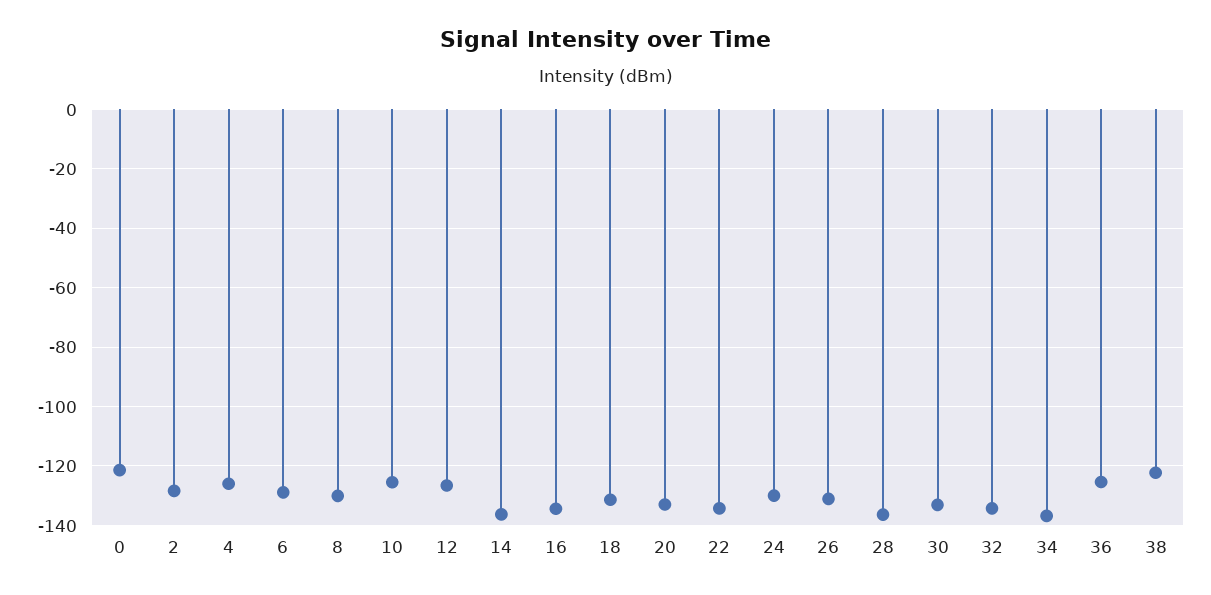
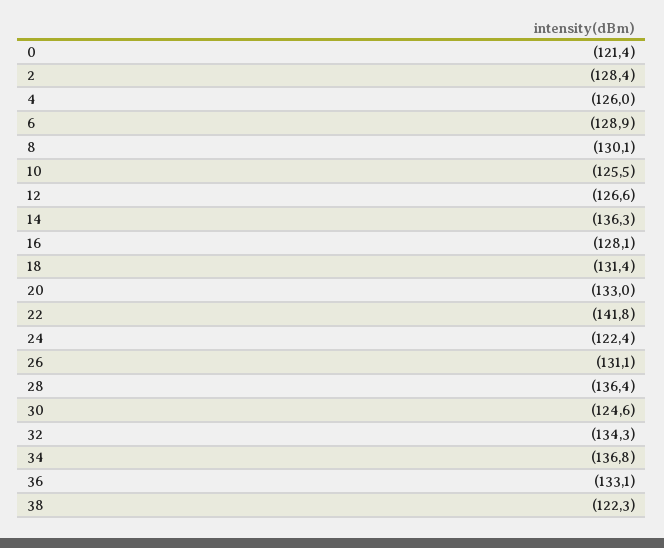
  {
    "0": -121.4,
    "2": -128.4,
    "4": -126,
    "6": -128.9,
    "8": -130.1,
    "10": -125.5,
    "12": -126.6,
    "14": -136.3,
-   "16": -135,
+   "16": -128.1,
    "18": -131.4,
    "20": -133,
-   "22": -135,
+   "22": -141.8,
-   "24": -130,
+   "24": -122.4,
    "26": -131.1,
    "28": -136.4,
-   "30": -132.5,
+   "30": -124.6,
    "32": -134.3,
    "34": -136.8,
-   "36": -125,
+   "36": -133.1,
    "38": -122.3
  }

